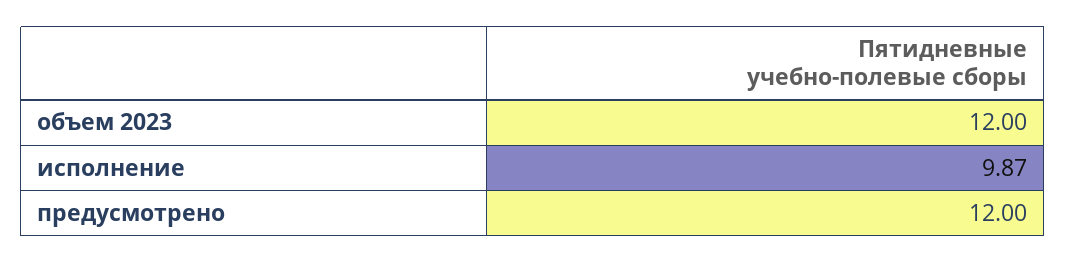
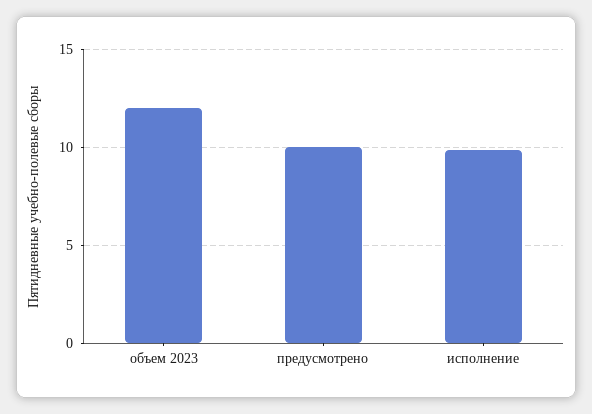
  {
    "объем 2023": 12,
    "исполнение": 9.87,
-   "предусмотрено": 12
+   "предусмотрено": 10
  }

